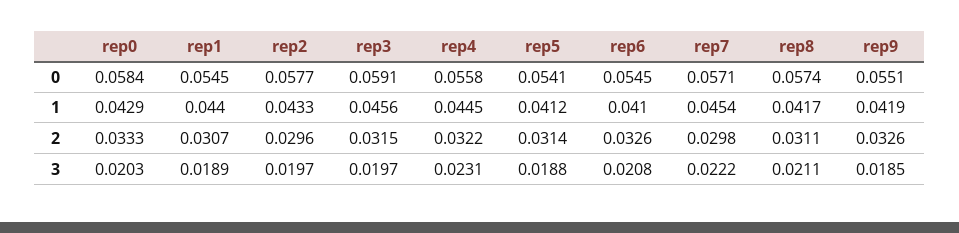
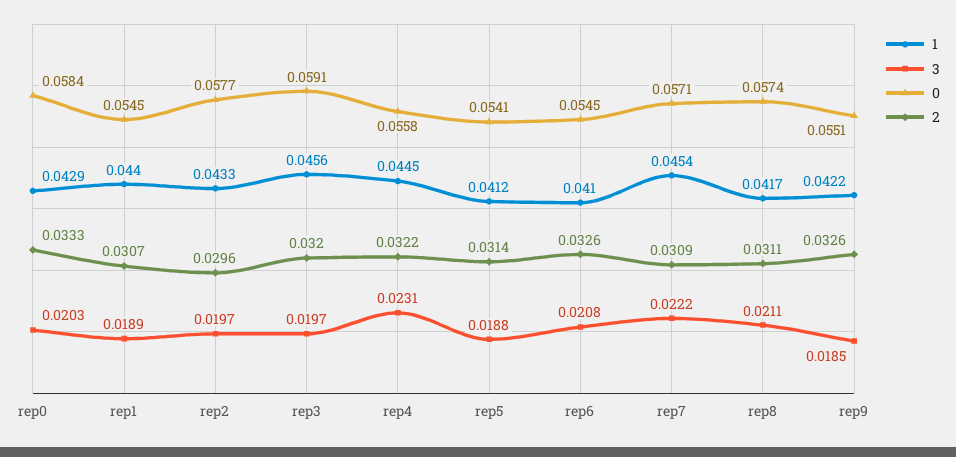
  {
    "0": {
      "rep0": 0.0584,
      "rep1": 0.0545,
      "rep2": 0.0577,
      "rep3": 0.0591,
      "rep4": 0.0558,
      "rep5": 0.0541,
      "rep6": 0.0545,
      "rep7": 0.0571,
      "rep8": 0.0574,
      "rep9": 0.0551
    },
    "1": {
      "rep0": 0.0429,
      "rep1": 0.044,
      "rep2": 0.0433,
      "rep3": 0.0456,
      "rep4": 0.0445,
      "rep5": 0.0412,
      "rep6": 0.041,
      "rep7": 0.0454,
      "rep8": 0.0417,
-     "rep9": 0.0419
+     "rep9": 0.0422
    },
    "2": {
      "rep0": 0.0333,
      "rep1": 0.0307,
      "rep2": 0.0296,
-     "rep3": 0.0315,
+     "rep3": 0.032,
      "rep4": 0.0322,
      "rep5": 0.0314,
      "rep6": 0.0326,
-     "rep7": 0.0298,
+     "rep7": 0.0309,
      "rep8": 0.0311,
      "rep9": 0.0326
    },
    "3": {
      "rep0": 0.0203,
      "rep1": 0.0189,
      "rep2": 0.0197,
      "rep3": 0.0197,
      "rep4": 0.0231,
      "rep5": 0.0188,
      "rep6": 0.0208,
      "rep7": 0.0222,
      "rep8": 0.0211,
      "rep9": 0.0185
    }
  }

